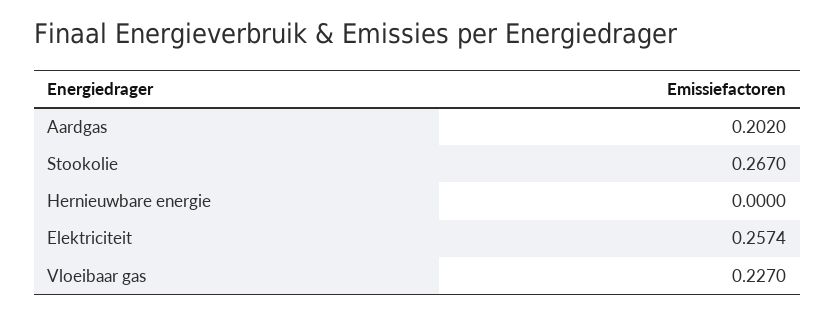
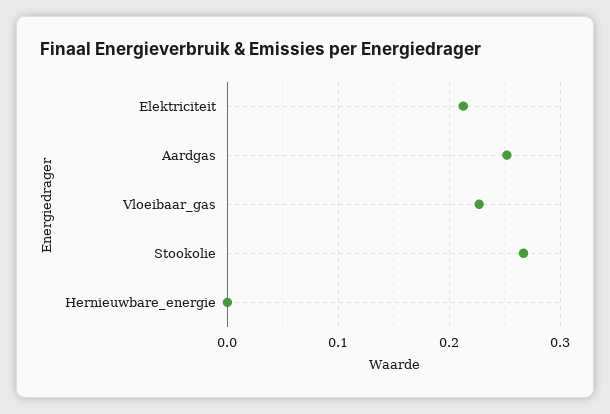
  {
-   "Aardgas": 0.202,
+   "Aardgas": 0.25,
    "Stookolie": 0.267,
    "Hernieuwbare energie": 0,
-   "Elektriciteit": 0.2574,
+   "Elektriciteit": 0.21,
    "Vloeibaar gas": 0.227
  }

